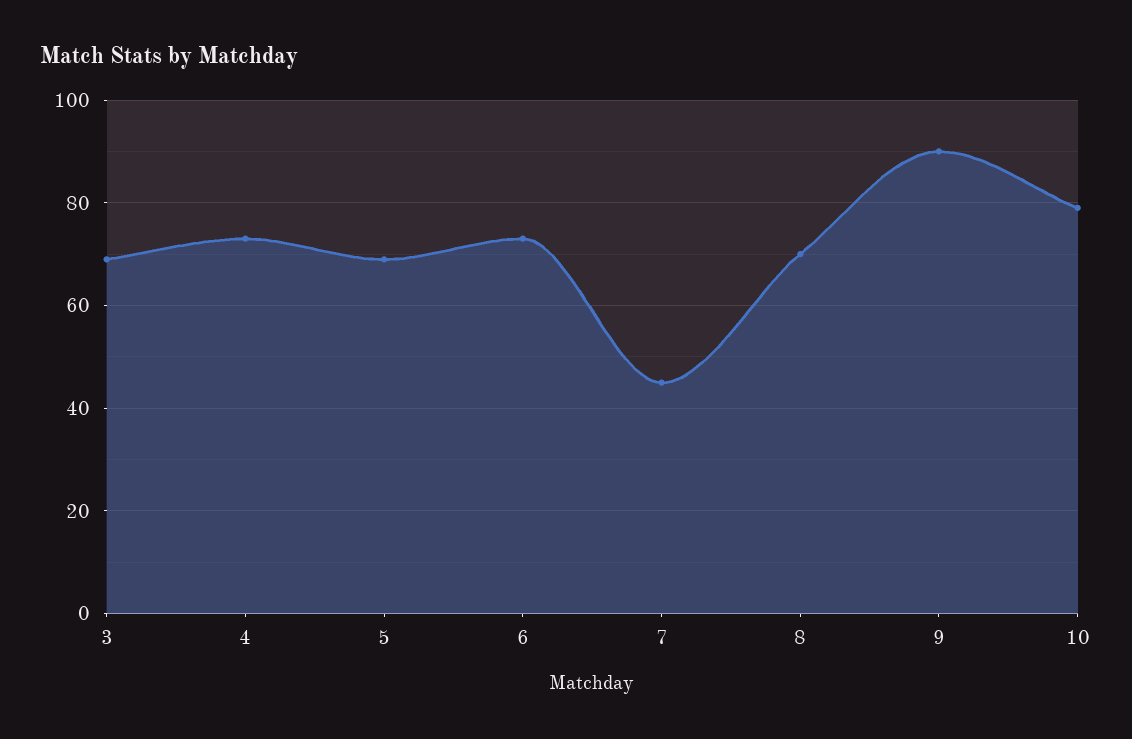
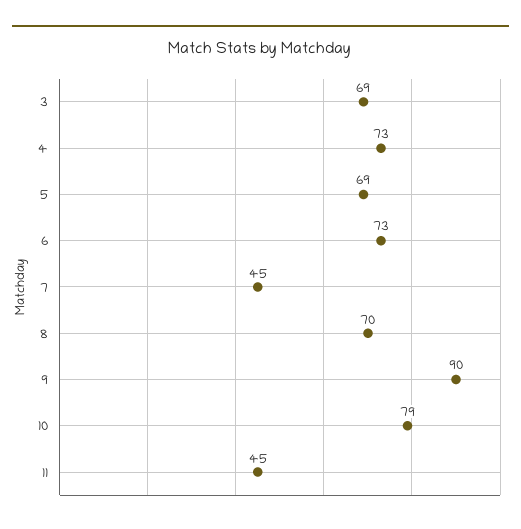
  {
    "3": 69,
    "4": 73,
    "5": 69,
    "6": 73,
    "7": 45,
    "8": 70,
    "9": 90,
-   "10": 79
+   "10": 79,
+   "11": 45
  }

